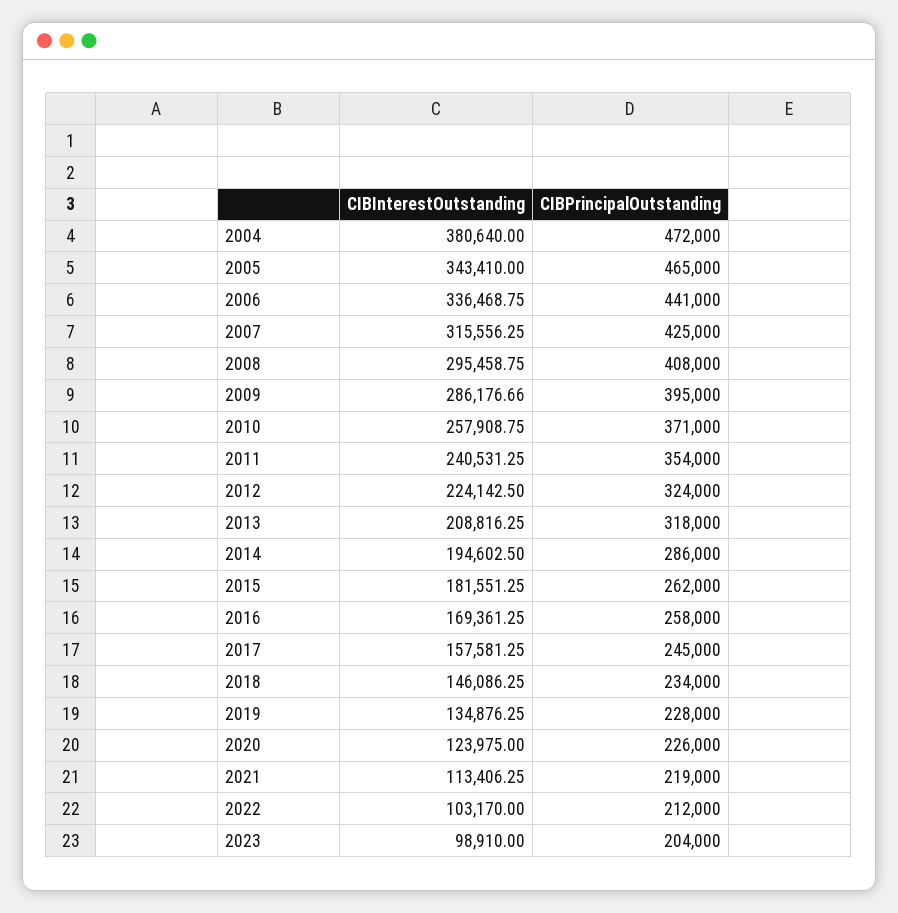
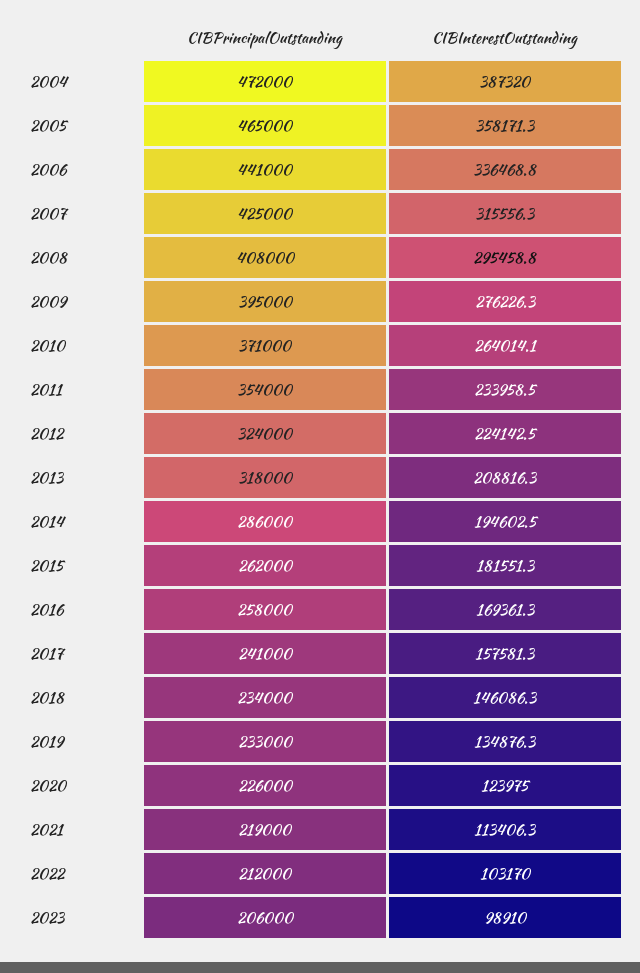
  {
    "CIBInterestOutstanding": {
-     "2004": 380640,
+     "2004": 387320,
-     "2005": 343410,
+     "2005": 358171.3,
      "2006": 336468.75,
      "2007": 315556.25,
      "2008": 295458.75,
-     "2009": 286176.66,
+     "2009": 276226.3,
-     "2010": 257908.75,
+     "2010": 264014.1,
-     "2011": 240531.25,
+     "2011": 233958.5,
      "2012": 224142.5,
      "2013": 208816.25,
      "2014": 194602.5,
      "2015": 181551.25,
      "2016": 169361.25,
      "2017": 157581.25,
      "2018": 146086.25,
      "2019": 134876.25,
      "2020": 123975,
      "2021": 113406.25,
      "2022": 103170,
      "2023": 98910
    },
    "CIBPrincipalOutstanding": {
      "2004": 472000,
      "2005": 465000,
      "2006": 441000,
      "2007": 425000,
      "2008": 408000,
      "2009": 395000,
      "2010": 371000,
      "2011": 354000,
      "2012": 324000,
      "2013": 318000,
      "2014": 286000,
      "2015": 262000,
      "2016": 258000,
-     "2017": 245000,
+     "2017": 241000,
      "2018": 234000,
-     "2019": 228000,
+     "2019": 233000,
      "2020": 226000,
      "2021": 219000,
      "2022": 212000,
-     "2023": 204000
+     "2023": 206000
    }
  }

